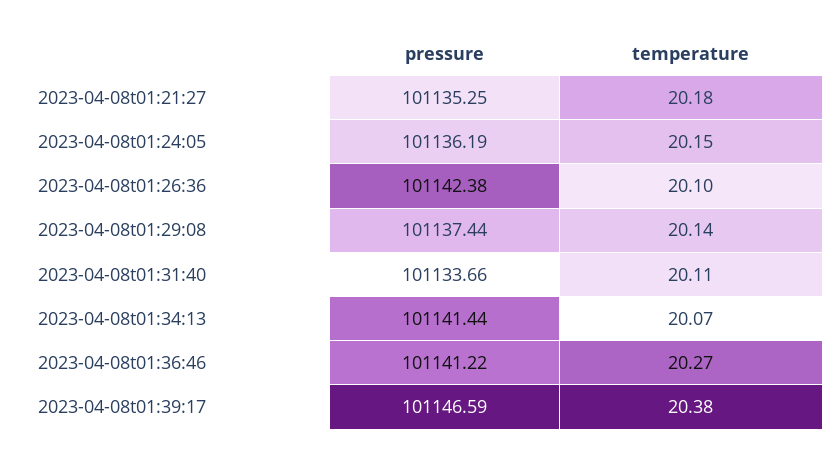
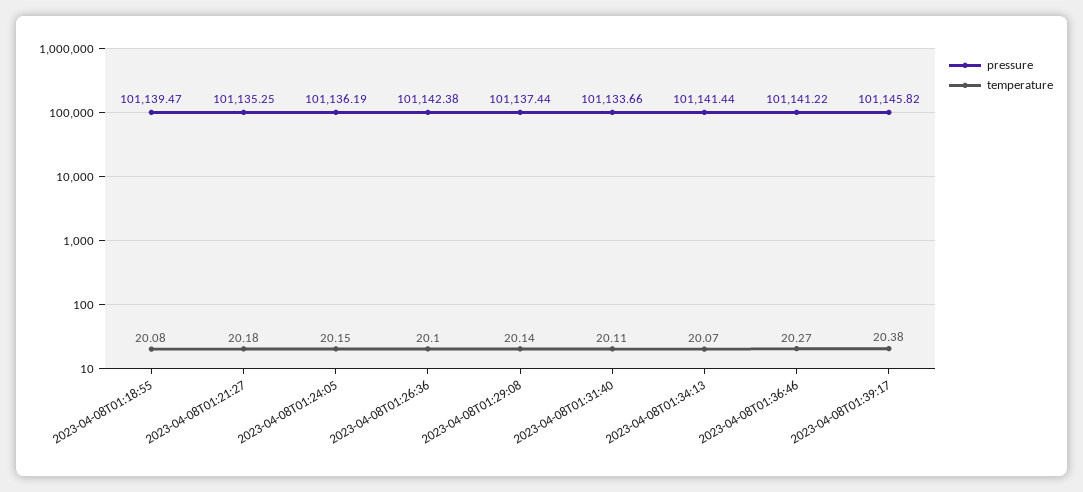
  {
    "pressure": {
      "2023-04-08t01:21:27": 101135.25,
      "2023-04-08t01:24:05": 101136.19,
      "2023-04-08t01:26:36": 101142.38,
      "2023-04-08t01:29:08": 101137.44,
      "2023-04-08t01:31:40": 101133.66,
      "2023-04-08t01:34:13": 101141.44,
      "2023-04-08t01:36:46": 101141.22,
-     "2023-04-08t01:39:17": 101146.59
+     "2023-04-08t01:39:17": 101145.82,
+     "2023-04-08T01:18:55": 101139.47
    },
    "temperature": {
      "2023-04-08t01:21:27": 20.18,
      "2023-04-08t01:24:05": 20.15,
      "2023-04-08t01:26:36": 20.1,
      "2023-04-08t01:29:08": 20.14,
      "2023-04-08t01:31:40": 20.11,
      "2023-04-08t01:34:13": 20.07,
      "2023-04-08t01:36:46": 20.27,
-     "2023-04-08t01:39:17": 20.38
+     "2023-04-08t01:39:17": 20.38,
+     "2023-04-08T01:18:55": 20.08
    }
  }

